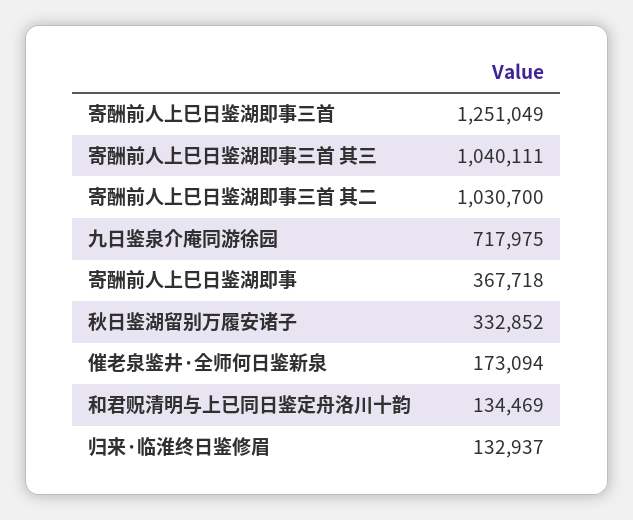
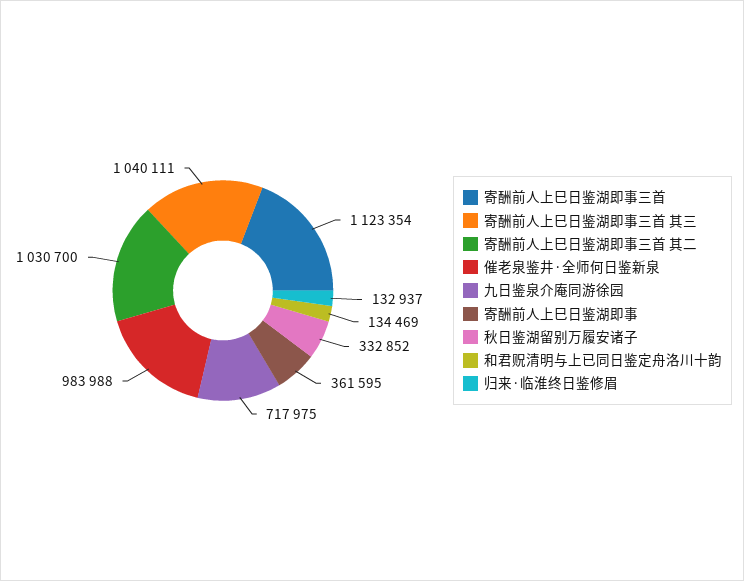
  {
-   "寄酬前人上巳日鉴湖即事三首": 1251049,
+   "寄酬前人上巳日鉴湖即事三首": 1123354,
    "寄酬前人上巳日鉴湖即事三首 其三": 1040111,
    "寄酬前人上巳日鉴湖即事三首 其二": 1030700,
    "九日鉴泉介庵同游徐园": 717975,
-   "寄酬前人上巳日鉴湖即事": 367718,
+   "寄酬前人上巳日鉴湖即事": 361595,
    "秋日鉴湖留别万履安诸子": 332852,
-   "催老泉鉴井·全师何日鉴新泉": 173094,
+   "催老泉鉴井·全师何日鉴新泉": 983988,
    "和君贶清明与上已同日鉴定舟洛川十韵": 134469,
    "归来·临淮终日鉴修眉": 132937
  }

